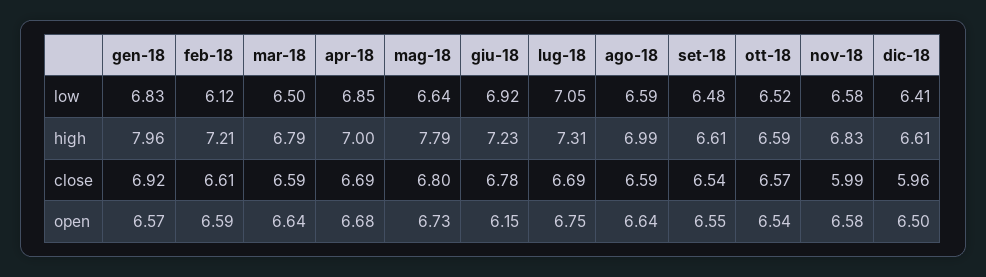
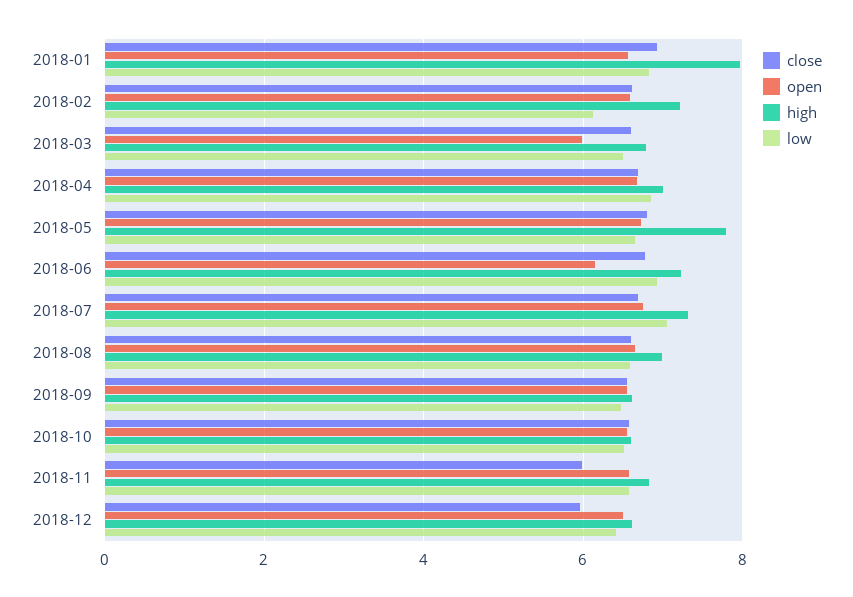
  {
    "low": {
      "gen-18": 6.83,
      "feb-18": 6.12,
      "mar-18": 6.5,
      "apr-18": 6.85,
      "mag-18": 6.64,
      "giu-18": 6.92,
      "lug-18": 7.05,
      "ago-18": 6.59,
      "set-18": 6.48,
      "ott-18": 6.52,
      "nov-18": 6.58,
      "dic-18": 6.41
    },
    "high": {
      "gen-18": 7.96,
      "feb-18": 7.21,
      "mar-18": 6.79,
      "apr-18": 7,
      "mag-18": 7.79,
      "giu-18": 7.23,
      "lug-18": 7.31,
      "ago-18": 6.99,
      "set-18": 6.61,
      "ott-18": 6.59,
      "nov-18": 6.83,
      "dic-18": 6.61
    },
    "close": {
      "gen-18": 6.92,
      "feb-18": 6.61,
      "mar-18": 6.59,
      "apr-18": 6.69,
      "mag-18": 6.8,
      "giu-18": 6.78,
      "lug-18": 6.69,
      "ago-18": 6.59,
      "set-18": 6.54,
      "ott-18": 6.57,
      "nov-18": 5.99,
      "dic-18": 5.96
    },
    "open": {
      "gen-18": 6.57,
      "feb-18": 6.59,
-     "mar-18": 6.64,
+     "mar-18": 6,
      "apr-18": 6.68,
      "mag-18": 6.73,
      "giu-18": 6.15,
      "lug-18": 6.75,
      "ago-18": 6.64,
      "set-18": 6.55,
      "ott-18": 6.54,
      "nov-18": 6.58,
      "dic-18": 6.5
    }
  }

